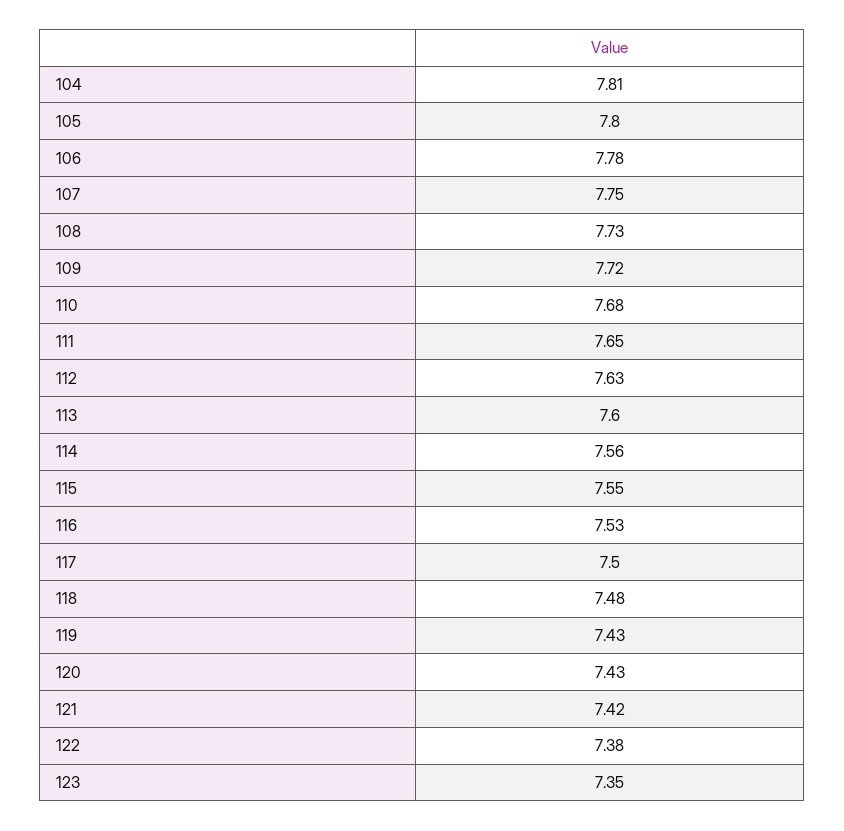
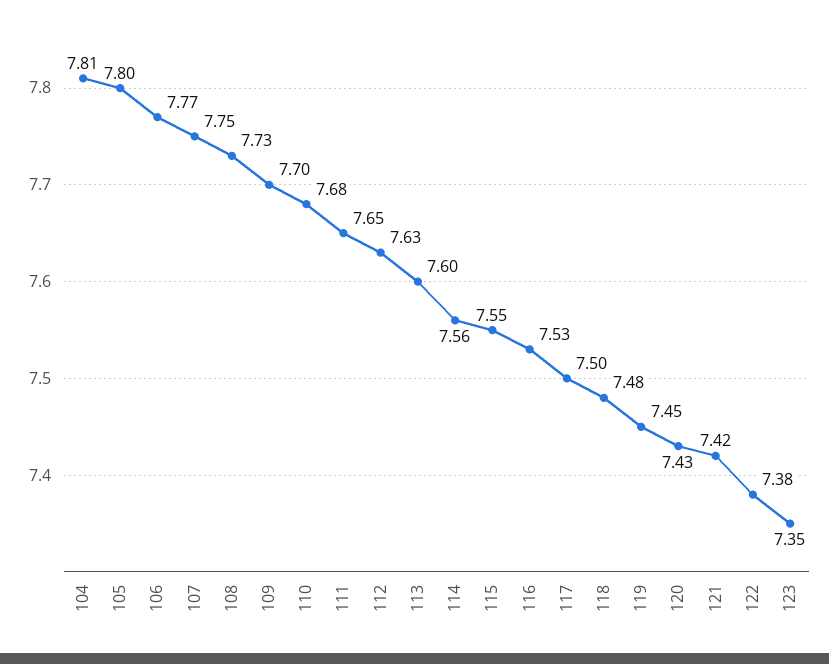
  {
    "104": 7.81,
    "105": 7.8,
-   "106": 7.78,
+   "106": 7.77,
    "107": 7.75,
    "108": 7.73,
-   "109": 7.72,
+   "109": 7.7,
    "110": 7.68,
    "111": 7.65,
    "112": 7.63,
    "113": 7.6,
    "114": 7.56,
    "115": 7.55,
    "116": 7.53,
    "117": 7.5,
    "118": 7.48,
-   "119": 7.43,
+   "119": 7.45,
    "120": 7.43,
    "121": 7.42,
    "122": 7.38,
    "123": 7.35
  }

